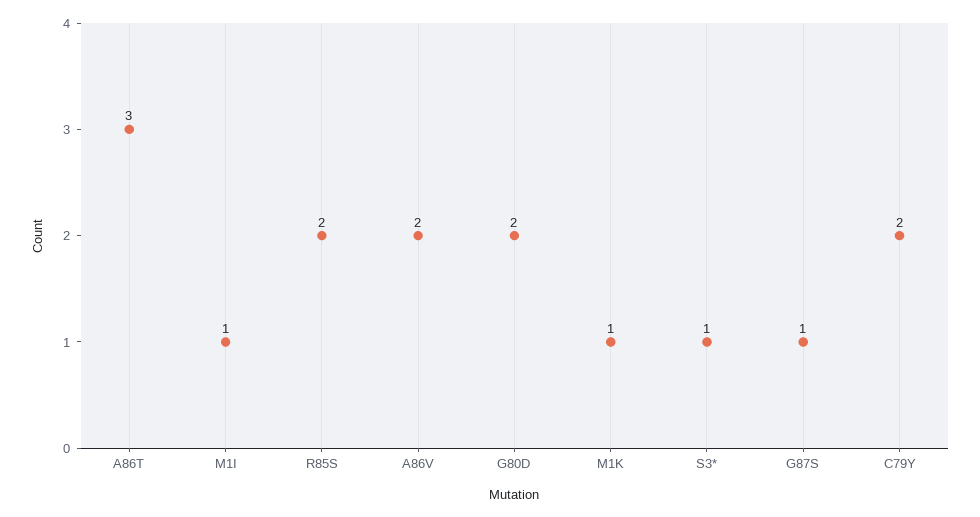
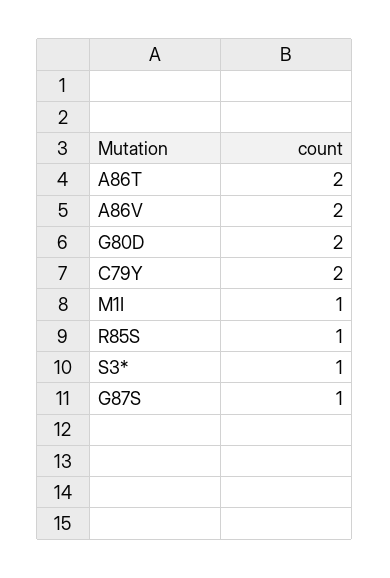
  {
-   "A86T": 3,
+   "A86T": 2,
    "M1I": 1,
-   "R85S": 2,
+   "R85S": 1,
    "A86V": 2,
    "G80D": 2,
-   "M1K": 1,
    "S3*": 1,
    "G87S": 1,
    "C79Y": 2
  }

